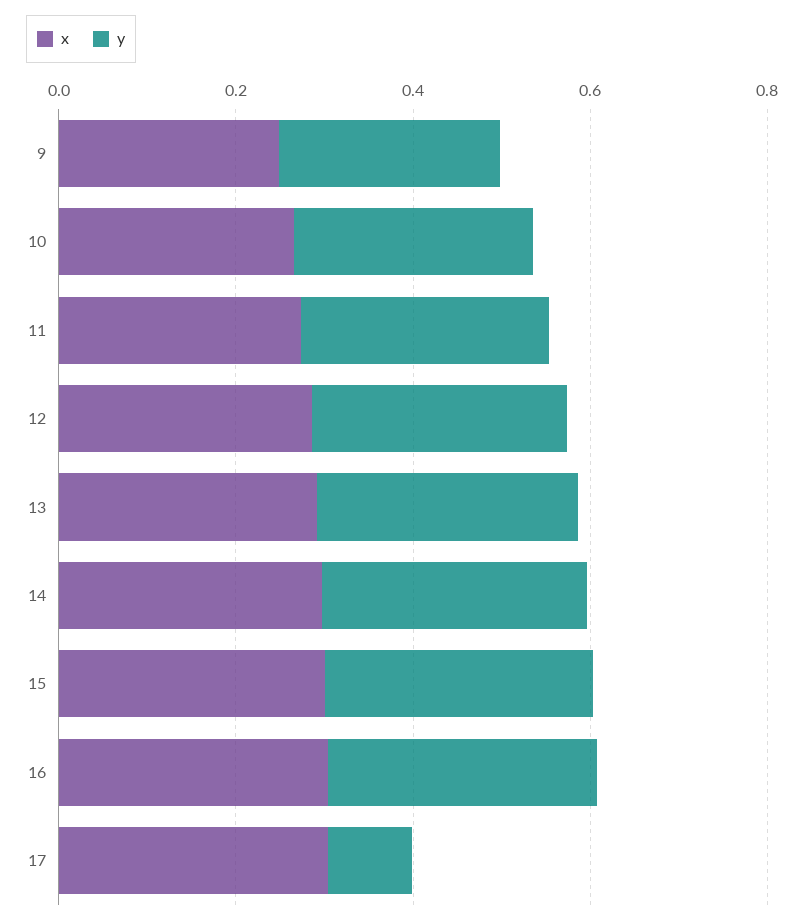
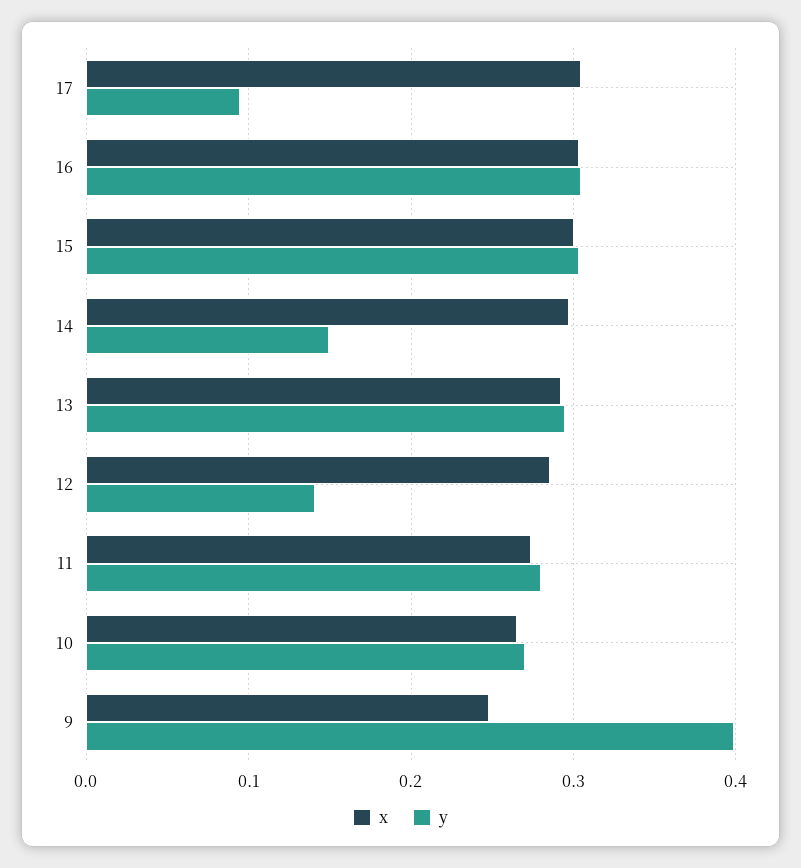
  {
    "x": {
      "9": 0.25,
      "10": 0.27,
      "11": 0.27,
      "12": 0.29,
      "13": 0.29,
      "14": 0.3,
      "15": 0.3,
      "16": 0.3,
      "17": 0.3
    },
    "y": {
-     "9": 0.25,
+     "9": 0.4,
      "10": 0.27,
      "11": 0.28,
-     "12": 0.3,
+     "12": 0.14,
      "13": 0.29,
-     "14": 0.3,
+     "14": 0.15,
      "15": 0.3,
      "16": 0.3,
      "17": 0.09
    }
  }

